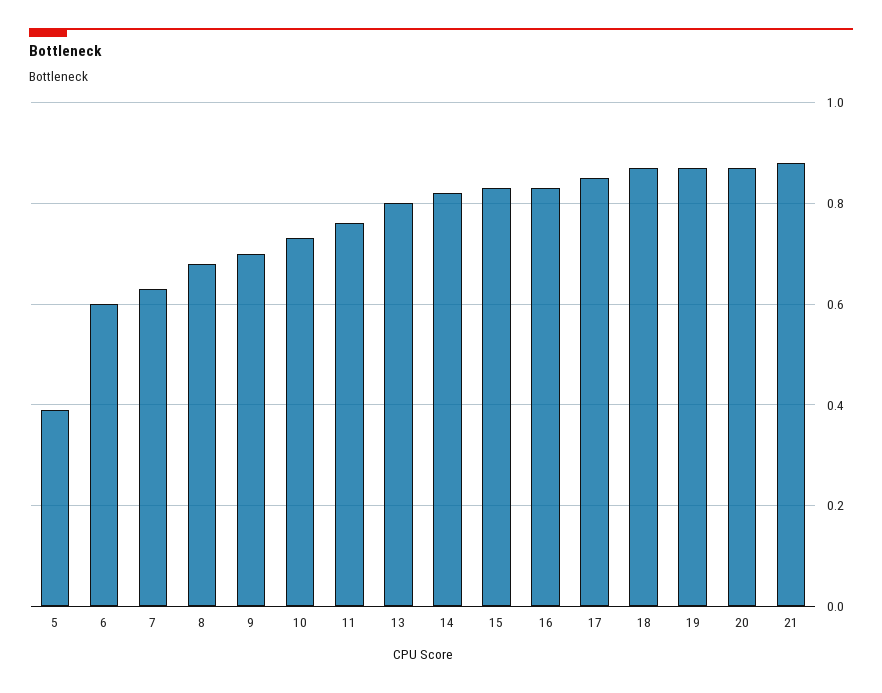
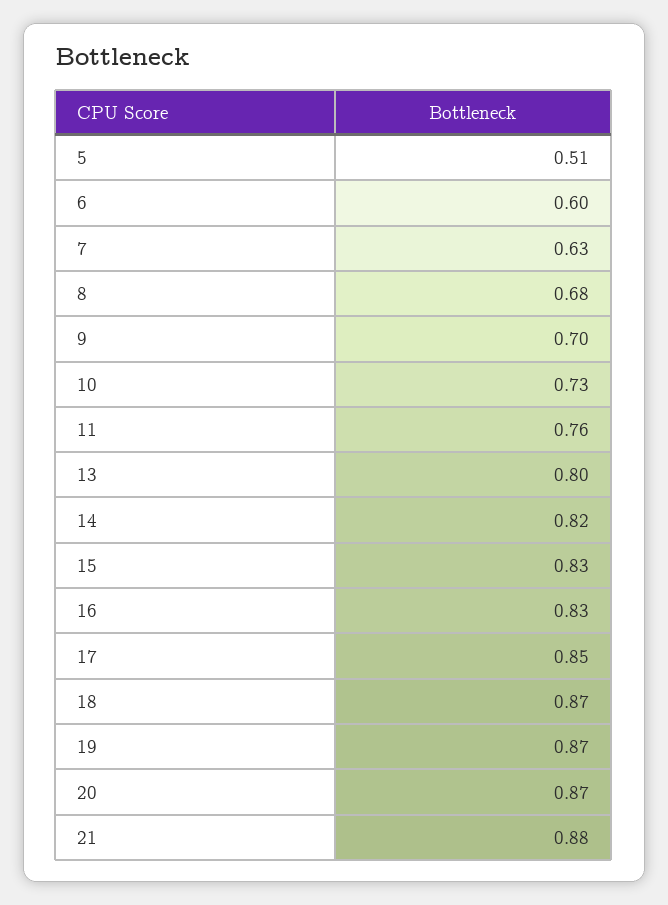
  {
-   "5": 0.4,
+   "5": 0.51,
    "6": 0.6,
    "7": 0.63,
    "8": 0.68,
    "9": 0.7,
    "10": 0.73,
    "11": 0.76,
    "13": 0.8,
    "14": 0.82,
    "15": 0.83,
    "16": 0.83,
    "17": 0.85,
    "18": 0.87,
    "19": 0.87,
    "20": 0.87,
    "21": 0.88
  }

